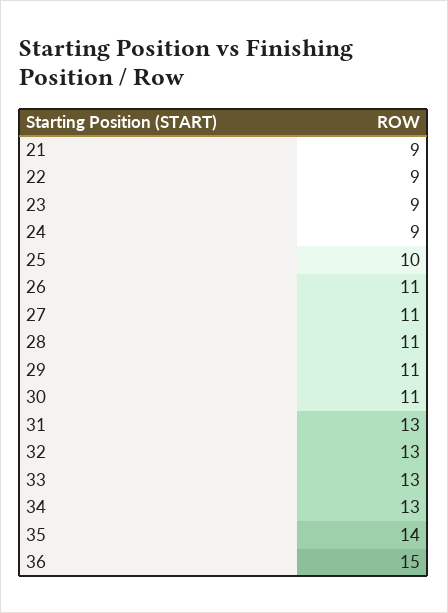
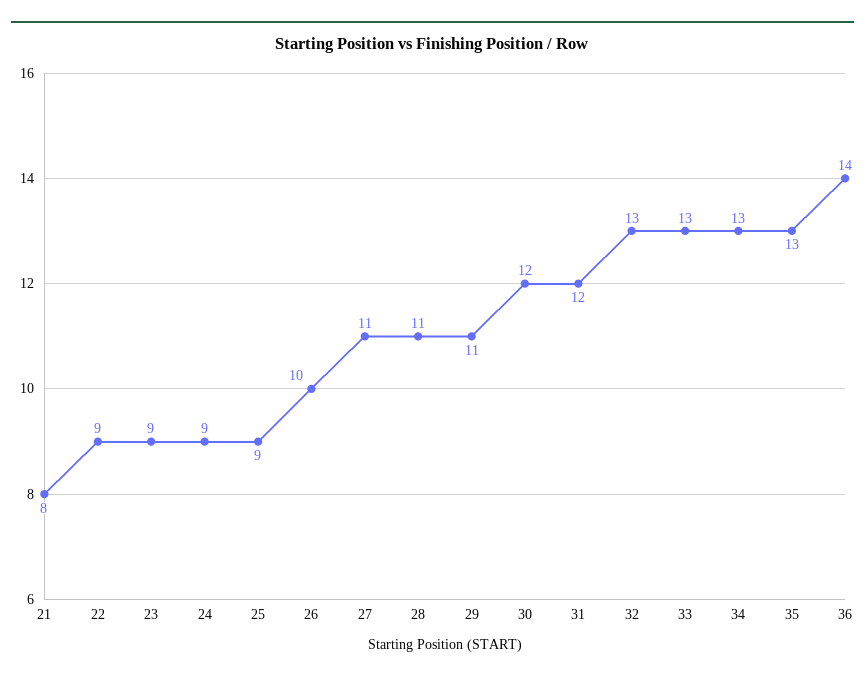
  {
-   "21": 9,
+   "21": 8,
    "22": 9,
    "23": 9,
    "24": 9,
-   "25": 10,
+   "25": 9,
-   "26": 11,
+   "26": 10,
    "27": 11,
    "28": 11,
    "29": 11,
-   "30": 11,
+   "30": 12,
-   "31": 13,
+   "31": 12,
    "32": 13,
    "33": 13,
    "34": 13,
-   "35": 14,
+   "35": 13,
-   "36": 15
+   "36": 14
  }

